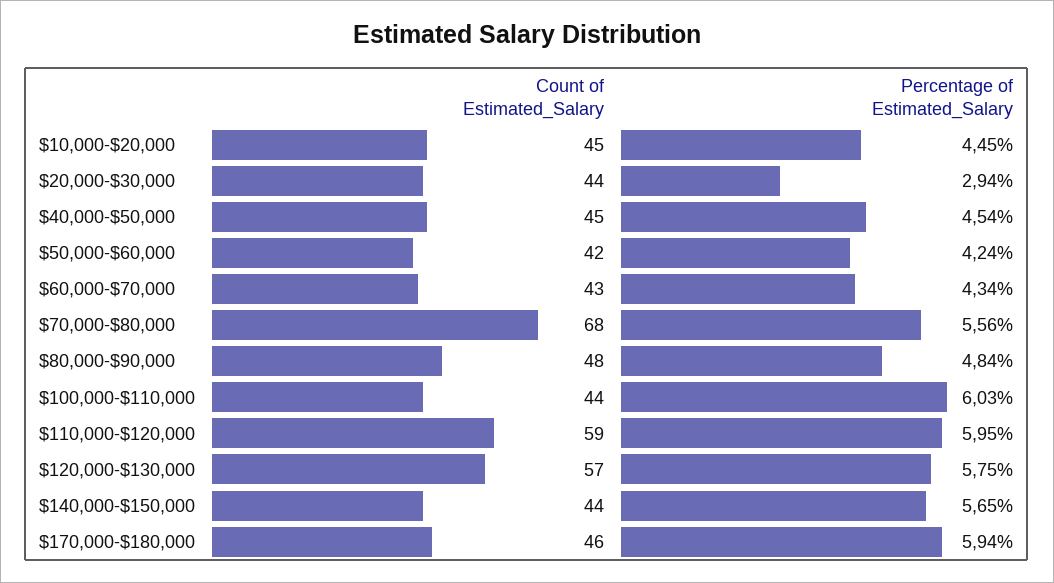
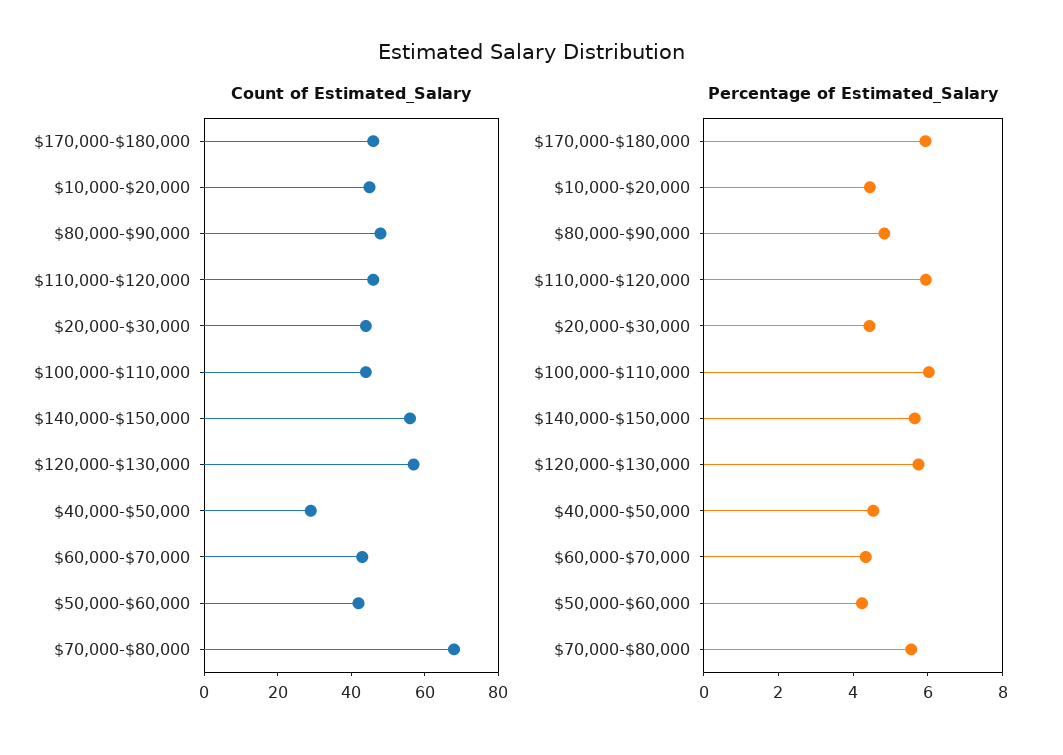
  {
    "Count of Estimated_Salary": {
      "$10,000-$20,000": 45,
      "$20,000-$30,000": 44,
-     "$40,000-$50,000": 45,
+     "$40,000-$50,000": 30,
      "$50,000-$60,000": 42,
      "$60,000-$70,000": 43,
      "$70,000-$80,000": 68,
      "$80,000-$90,000": 48,
      "$100,000-$110,000": 44,
-     "$110,000-$120,000": 59,
+     "$110,000-$120,000": 45,
      "$120,000-$130,000": 57,
-     "$140,000-$150,000": 44,
+     "$140,000-$150,000": 55,
      "$170,000-$180,000": 46
    },
    "Percentage of Estimated_Salary": {
      "$10,000-$20,000": 4.45,
-     "$20,000-$30,000": 2.94,
+     "$20,000-$30,000": 4.5,
      "$40,000-$50,000": 4.54,
      "$50,000-$60,000": 4.24,
      "$60,000-$70,000": 4.34,
      "$70,000-$80,000": 5.56,
      "$80,000-$90,000": 4.84,
      "$100,000-$110,000": 6.03,
      "$110,000-$120,000": 5.95,
      "$120,000-$130,000": 5.75,
      "$140,000-$150,000": 5.65,
      "$170,000-$180,000": 5.94
    }
  }

